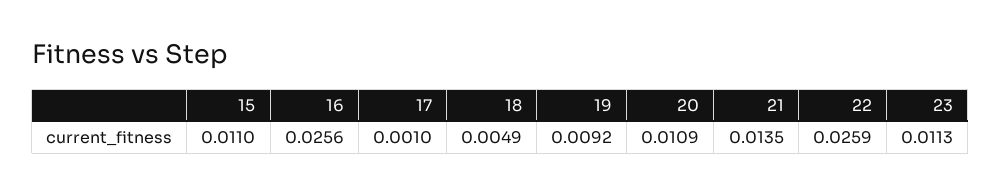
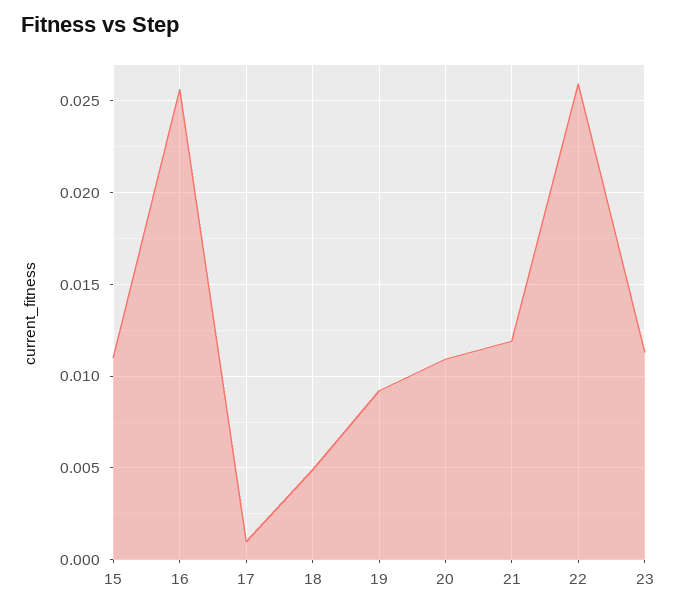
  {
    "15": 0.011,
    "16": 0.0256,
    "17": 0.001,
    "18": 0.0049,
    "19": 0.0092,
    "20": 0.0109,
-   "21": 0.0135,
+   "21": 0.012,
    "22": 0.0259,
    "23": 0.0113
  }

